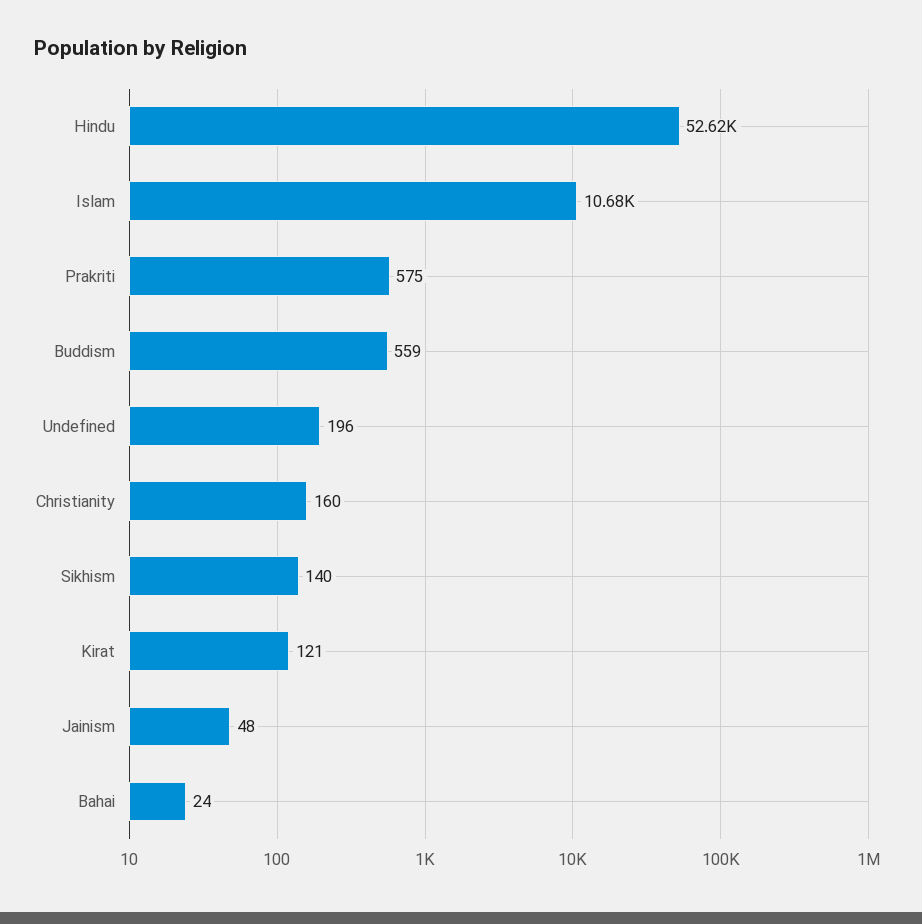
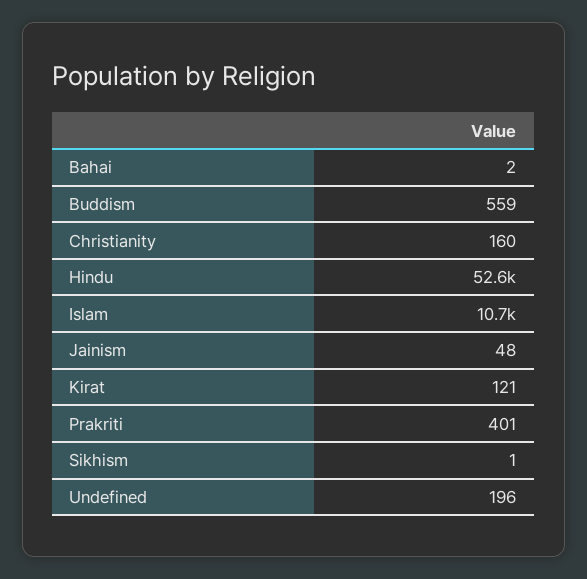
  {
    "Hindu": 52620,
    "Islam": 10680,
-   "Prakriti": 575,
+   "Prakriti": 401,
    "Buddism": 559,
    "Undefined": 196,
    "Christianity": 160,
-   "Sikhism": 140,
+   "Sikhism": 1,
    "Kirat": 121,
    "Jainism": 48,
-   "Bahai": 24
+   "Bahai": 2
  }

